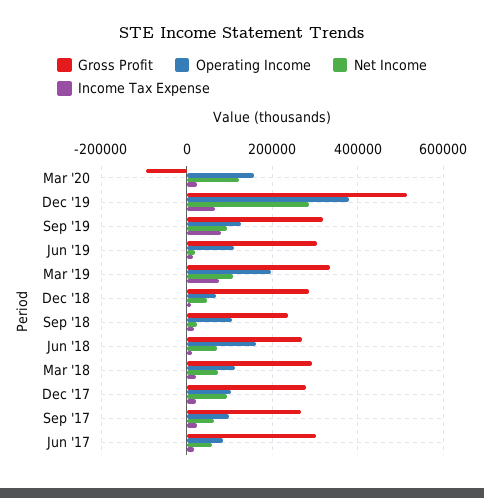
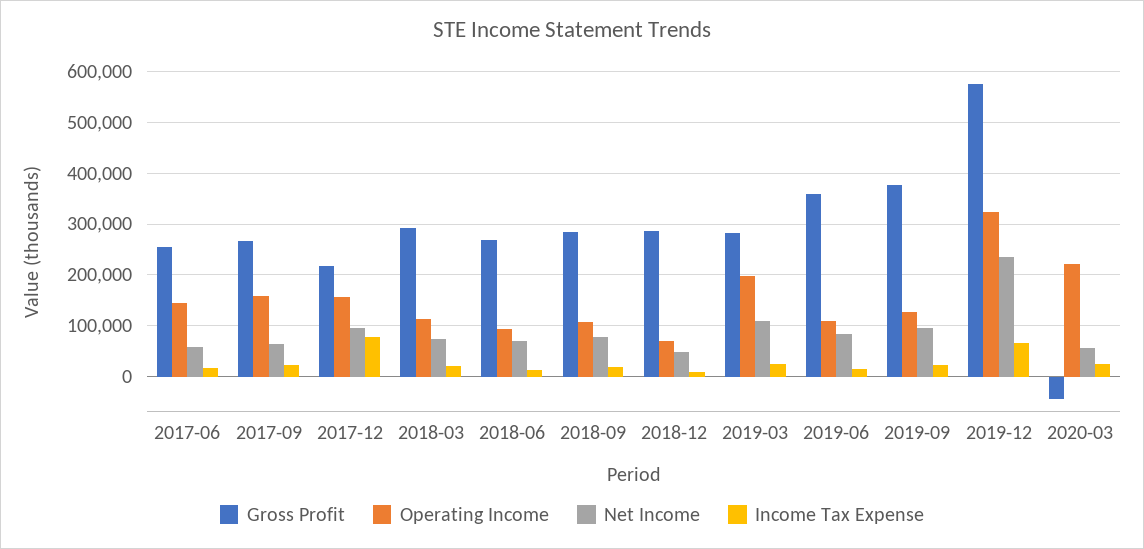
  {
    "Gross Profit": {
-     "Mar '20": -100000,
+     "Mar '20": -40000,
-     "Dec '19": 520000,
+     "Dec '19": 580000,
-     "Sep '19": 320000,
+     "Sep '19": 380000,
-     "Jun '19": 300000,
+     "Jun '19": 360000,
-     "Mar '19": 340000,
+     "Mar '19": 280000,
      "Dec '18": 280000,
-     "Sep '18": 240000,
+     "Sep '18": 280000,
      "Jun '18": 260000,
      "Mar '18": 300000,
-     "Dec '17": 280000,
+     "Dec '17": 220000,
      "Sep '17": 260000,
-     "Jun '17": 300000
+     "Jun '17": 260000
    },
    "Operating Income": {
-     "Mar '20": 160000,
+     "Mar '20": 220000,
-     "Dec '19": 380000,
+     "Dec '19": 320000,
      "Sep '19": 120000,
      "Jun '19": 120000,
      "Mar '19": 200000,
      "Dec '18": 60000,
      "Sep '18": 100000,
-     "Jun '18": 160000,
+     "Jun '18": 100000,
      "Mar '18": 120000,
-     "Dec '17": 100000,
+     "Dec '17": 160000,
-     "Sep '17": 100000,
+     "Sep '17": 160000,
-     "Jun '17": 80000
+     "Jun '17": 140000
    },
    "Net Income": {
-     "Mar '20": 120000,
+     "Mar '20": 60000,
-     "Dec '19": 280000,
+     "Dec '19": 240000,
      "Sep '19": 100000,
-     "Jun '19": 20000,
+     "Jun '19": 80000,
      "Mar '19": 100000,
      "Dec '18": 40000,
-     "Sep '18": 20000,
+     "Sep '18": 80000,
      "Jun '18": 80000,
      "Mar '18": 80000,
      "Dec '17": 100000,
      "Sep '17": 60000,
      "Jun '17": 60000
    },
    "Income Tax Expense": {
      "Mar '20": 20000,
      "Dec '19": 60000,
-     "Sep '19": 80000,
+     "Sep '19": 20000,
      "Jun '19": 20000,
-     "Mar '19": 80000,
+     "Mar '19": 20000,
      "Dec '18": 0,
      "Sep '18": 20000,
      "Jun '18": 20000,
      "Mar '18": 20000,
-     "Dec '17": 20000,
+     "Dec '17": 80000,
      "Sep '17": 20000,
      "Jun '17": 20000
    }
  }

